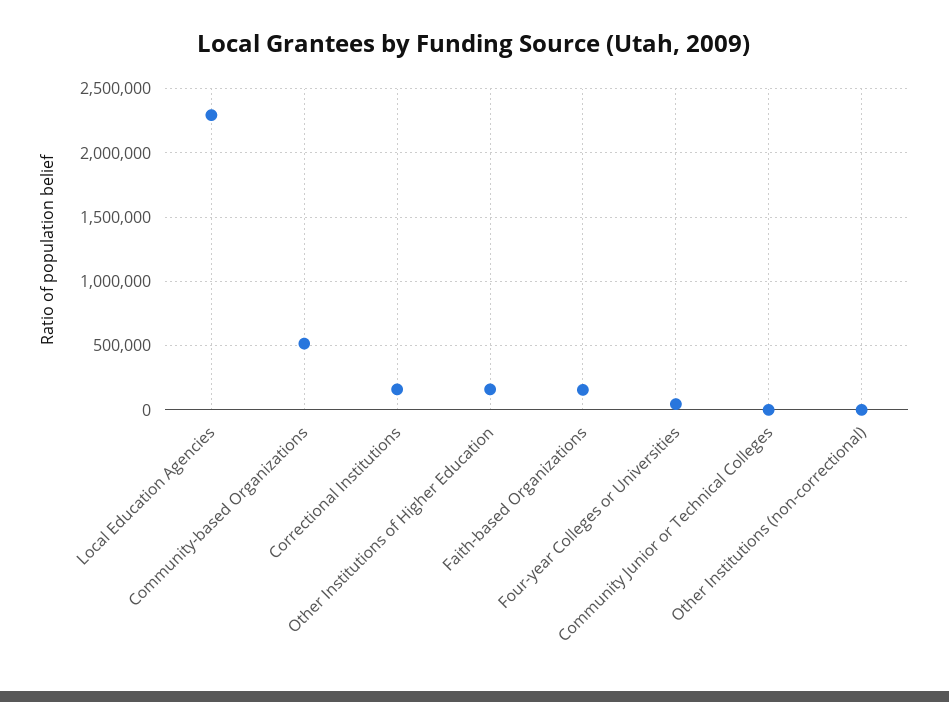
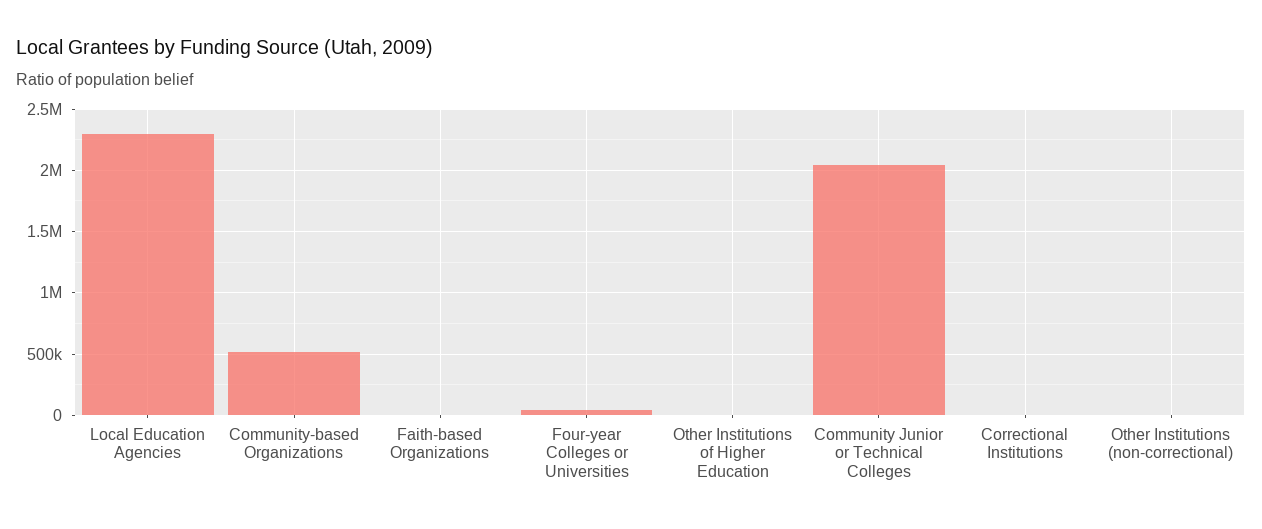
  {
    "Local Education Agencies": 2300000,
    "Community-based Organizations": 500000,
-   "Correctional Institutions": 150000,
+   "Correctional Institutions": 0,
-   "Other Institutions of Higher Education": 150000,
+   "Other Institutions of Higher Education": 0,
-   "Faith-based Organizations": 150000,
+   "Faith-based Organizations": 0,
    "Four-year Colleges or Universities": 50000,
-   "Community Junior or Technical Colleges": 0,
+   "Community Junior or Technical Colleges": 2050000,
    "Other Institutions (non-correctional)": 0
  }

